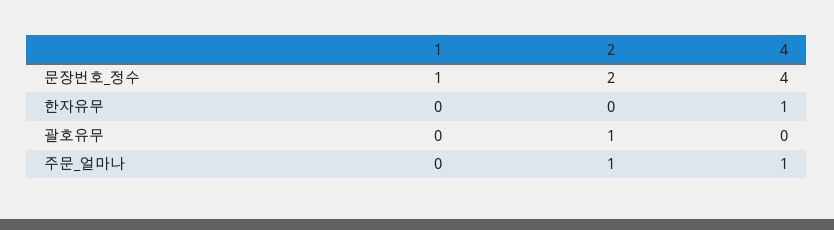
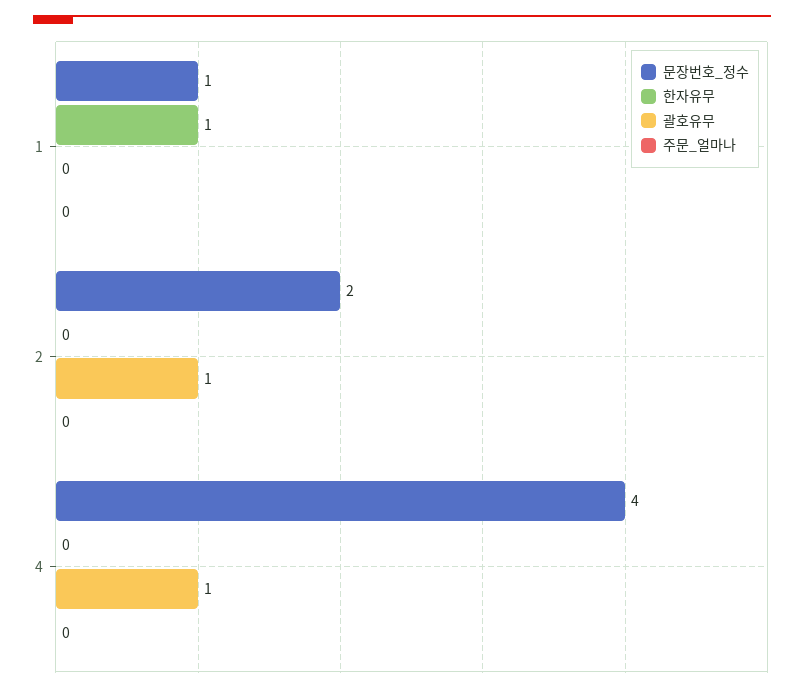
  {
    "문장번호_정수": {
      "1": 1,
      "2": 2,
      "4": 4
    },
    "한자유무": {
-     "1": 0,
+     "1": 1,
      "2": 0,
-     "4": 1
+     "4": 0
    },
    "괄호유무": {
      "1": 0,
      "2": 1,
-     "4": 0
+     "4": 1
    },
    "주문_얼마나": {
      "1": 0,
-     "2": 1,
+     "2": 0,
-     "4": 1
+     "4": 0
    }
  }

